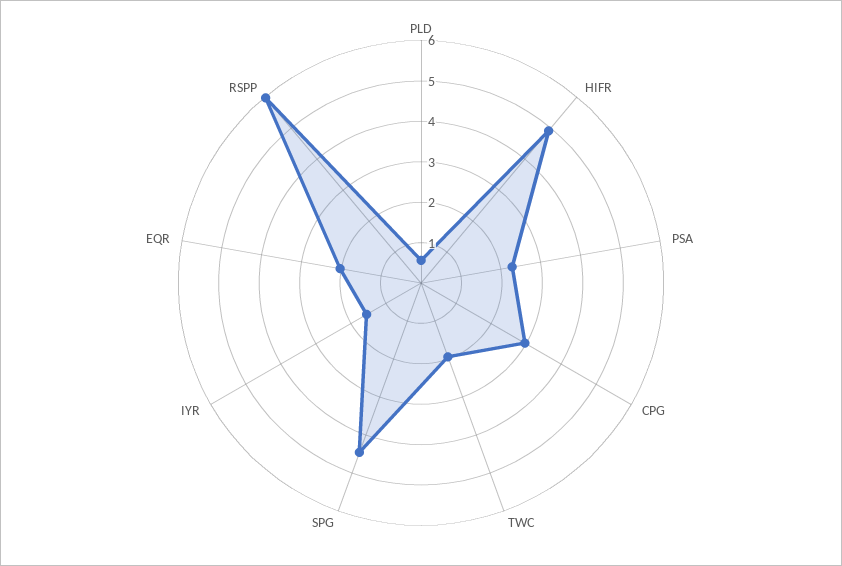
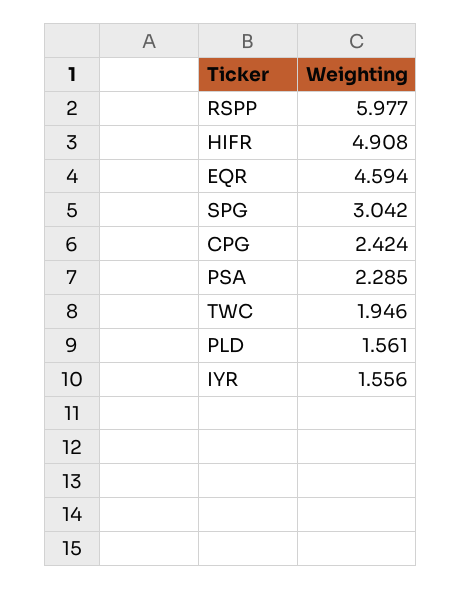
  {
-   "PLD": 0.6,
+   "PLD": 1.561,
    "HIFR": 4.908,
    "PSA": 2.285,
-   "CPG": 3,
+   "CPG": 2.424,
    "TWC": 1.946,
-   "SPG": 4.4,
+   "SPG": 3.042,
    "IYR": 1.556,
-   "EQR": 2,
+   "EQR": 4.594,
    "RSPP": 5.977
  }

